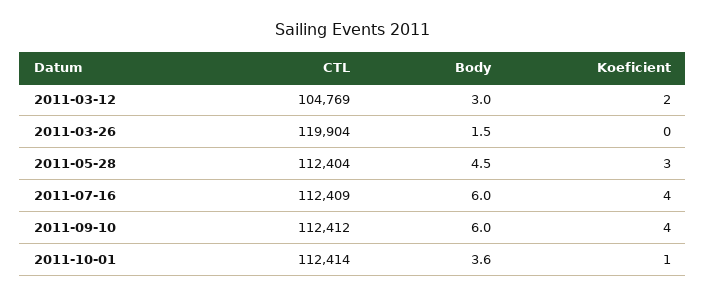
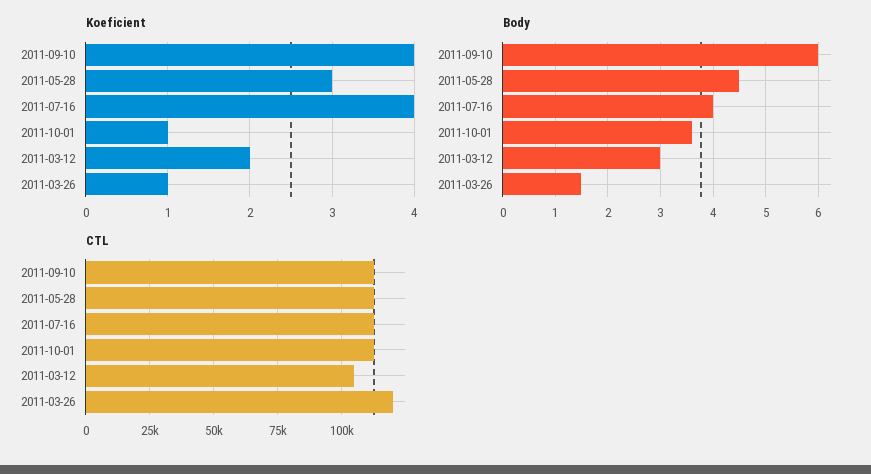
  {
    "CTL": {
      "2011-03-12": 104769,
      "2011-03-26": 119904,
      "2011-05-28": 112404,
      "2011-07-16": 112409,
      "2011-09-10": 112412,
      "2011-10-01": 112414
    },
    "Body": {
      "2011-03-12": 3,
      "2011-03-26": 1.5,
      "2011-05-28": 4.5,
-     "2011-07-16": 6,
+     "2011-07-16": 4,
      "2011-09-10": 6,
      "2011-10-01": 3.6
    },
    "Koeficient": {
      "2011-03-12": 2,
-     "2011-03-26": 0,
+     "2011-03-26": 1,
      "2011-05-28": 3,
      "2011-07-16": 4,
      "2011-09-10": 4,
      "2011-10-01": 1
    }
  }

